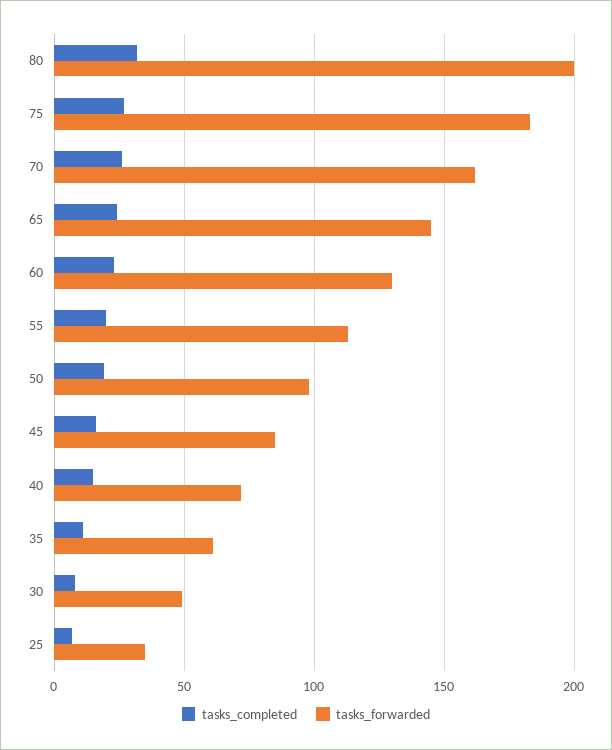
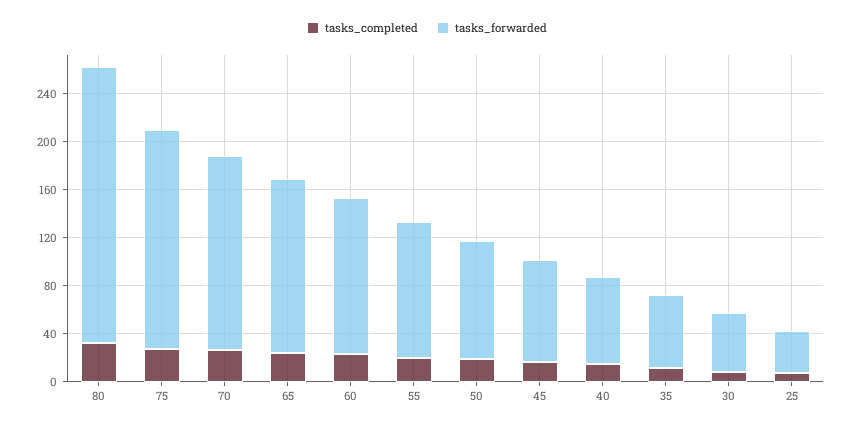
  {
    "tasks_completed": {
      "80": 30,
      "75": 25,
      "70": 25,
      "65": 25,
      "60": 25,
      "55": 20,
      "50": 20,
      "45": 15,
      "40": 15,
      "35": 10,
      "30": 10,
      "25": 5
    },
    "tasks_forwarded": {
-     "80": 200,
+     "80": 230,
      "75": 185,
      "70": 160,
      "65": 145,
      "60": 130,
      "55": 115,
      "50": 100,
      "45": 85,
      "40": 70,
      "35": 60,
      "30": 50,
      "25": 35
    }
  }

